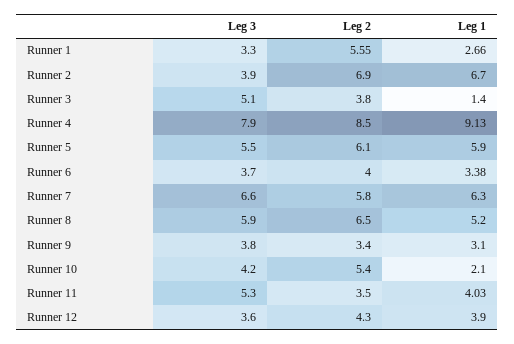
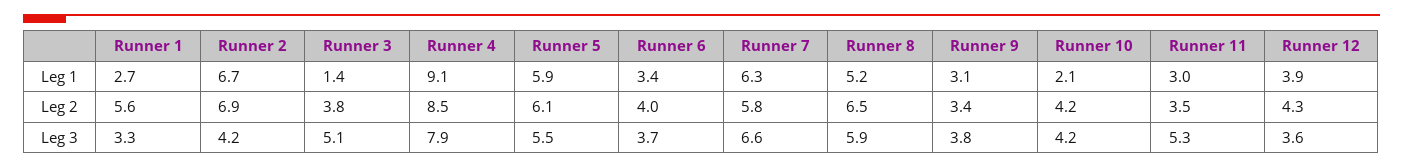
  {
    "Leg 3": {
      "Runner 1": 3.3,
-     "Runner 2": 3.9,
+     "Runner 2": 4.2,
      "Runner 3": 5.1,
      "Runner 4": 7.9,
      "Runner 5": 5.5,
      "Runner 6": 3.7,
      "Runner 7": 6.6,
      "Runner 8": 5.9,
      "Runner 9": 3.8,
      "Runner 10": 4.2,
      "Runner 11": 5.3,
      "Runner 12": 3.6
    },
    "Leg 2": {
      "Runner 1": 5.55,
      "Runner 2": 6.9,
      "Runner 3": 3.8,
      "Runner 4": 8.5,
      "Runner 5": 6.1,
      "Runner 6": 4,
      "Runner 7": 5.8,
      "Runner 8": 6.5,
      "Runner 9": 3.4,
-     "Runner 10": 5.4,
+     "Runner 10": 4.2,
      "Runner 11": 3.5,
      "Runner 12": 4.3
    },
    "Leg 1": {
      "Runner 1": 2.66,
      "Runner 2": 6.7,
      "Runner 3": 1.4,
      "Runner 4": 9.13,
      "Runner 5": 5.9,
      "Runner 6": 3.38,
      "Runner 7": 6.3,
      "Runner 8": 5.2,
      "Runner 9": 3.1,
      "Runner 10": 2.1,
-     "Runner 11": 4.03,
+     "Runner 11": 3,
      "Runner 12": 3.9
    }
  }

